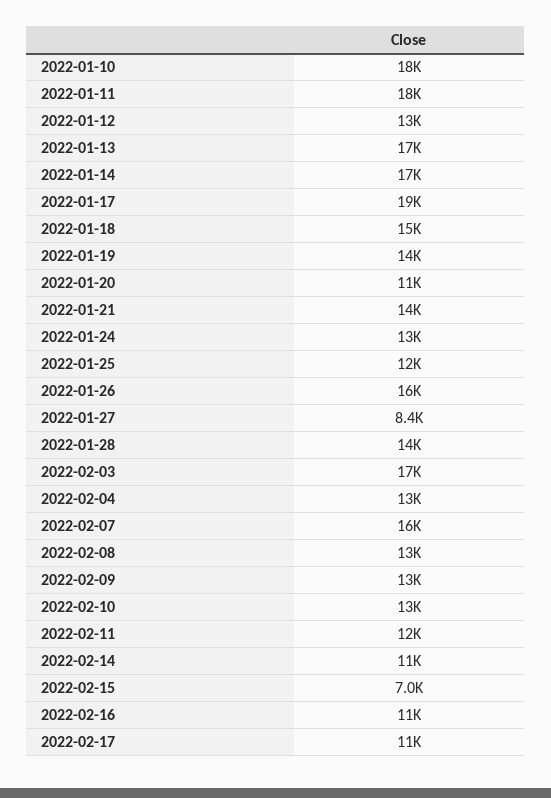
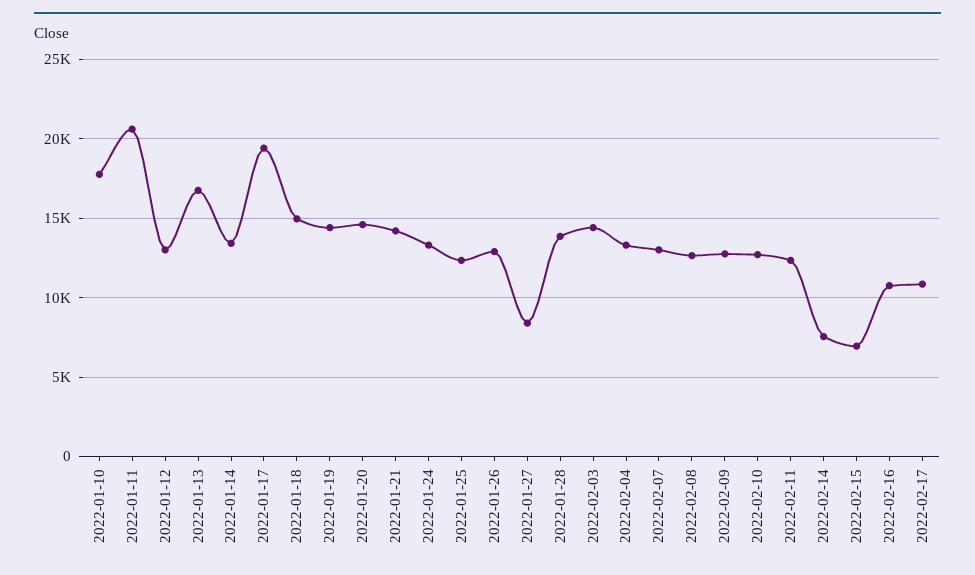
  {
    "2022-01-10": 18000,
-   "2022-01-11": 18000,
+   "2022-01-11": 20500,
    "2022-01-12": 13000,
    "2022-01-13": 17000,
-   "2022-01-14": 17000,
+   "2022-01-14": 13500,
    "2022-01-17": 19000,
    "2022-01-18": 15000,
    "2022-01-19": 14000,
-   "2022-01-20": 11000,
+   "2022-01-20": 14500,
    "2022-01-21": 14000,
    "2022-01-24": 13000,
    "2022-01-25": 12000,
-   "2022-01-26": 16000,
+   "2022-01-26": 13000,
    "2022-01-27": 8400,
    "2022-01-28": 14000,
-   "2022-02-03": 17000,
+   "2022-02-03": 14500,
    "2022-02-04": 13000,
-   "2022-02-07": 16000,
+   "2022-02-07": 13000,
    "2022-02-08": 13000,
    "2022-02-09": 13000,
    "2022-02-10": 13000,
    "2022-02-11": 12000,
-   "2022-02-14": 11000,
+   "2022-02-14": 7500,
    "2022-02-15": 7000,
    "2022-02-16": 11000,
    "2022-02-17": 11000
  }

